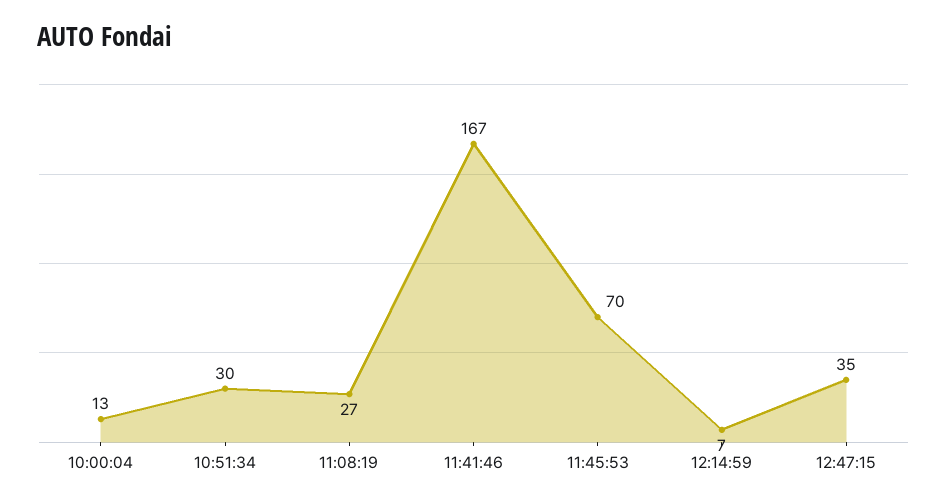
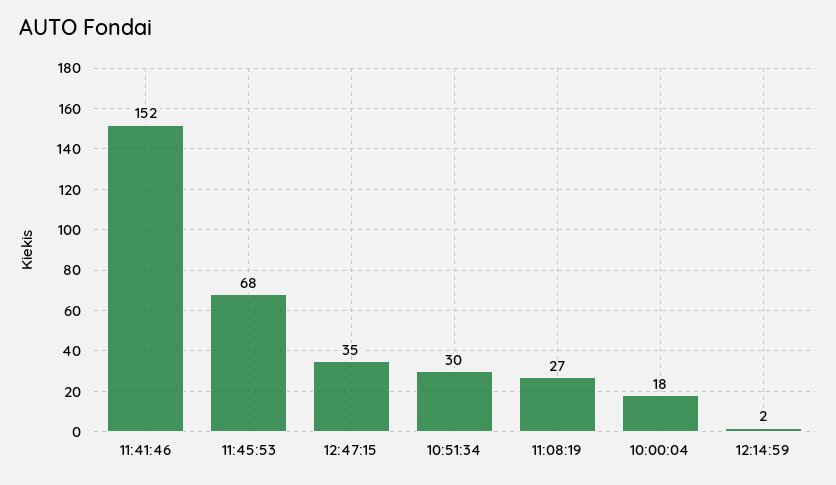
  {
-   "10:00:04": 13,
+   "10:00:04": 18,
    "10:51:34": 30,
    "11:08:19": 27,
-   "11:41:46": 167,
+   "11:41:46": 152,
-   "11:45:53": 70,
+   "11:45:53": 68,
-   "12:14:59": 7,
+   "12:14:59": 2,
    "12:47:15": 35
  }

